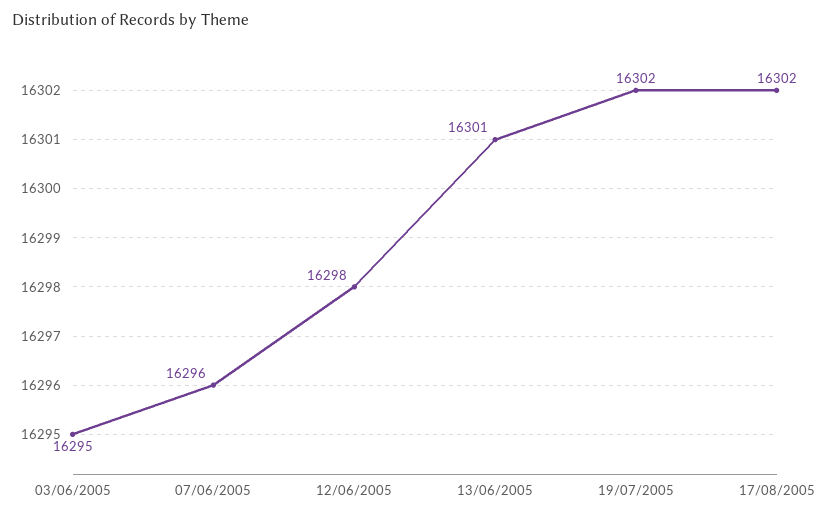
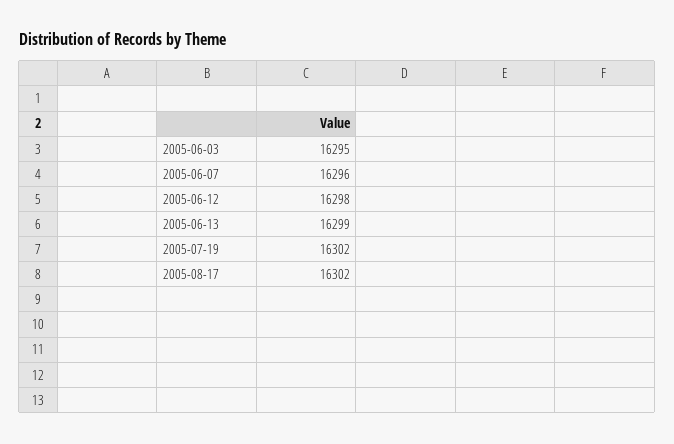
  {
    "03/06/2005": 16295,
    "07/06/2005": 16296,
    "12/06/2005": 16298,
-   "13/06/2005": 16301,
+   "13/06/2005": 16299,
    "19/07/2005": 16302,
    "17/08/2005": 16302
  }

